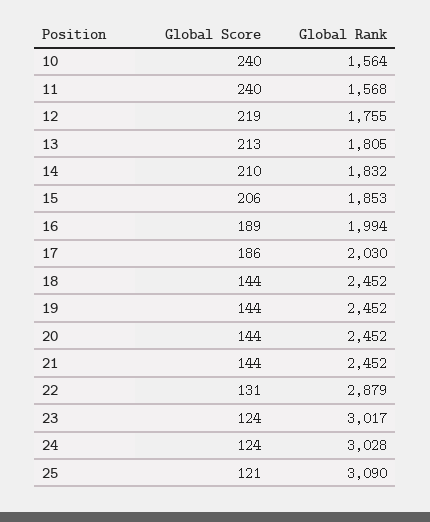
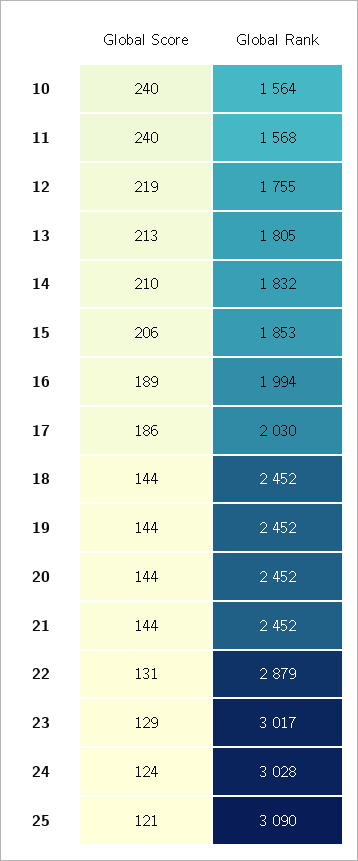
  {
    "Global Score": {
      "10": 240,
      "11": 240,
      "12": 219,
      "13": 213,
      "14": 210,
      "15": 206,
      "16": 189,
      "17": 186,
      "18": 144,
      "19": 144,
      "20": 144,
      "21": 144,
      "22": 131,
-     "23": 124,
+     "23": 129,
      "24": 124,
      "25": 121
    },
    "Global Rank": {
      "10": 1564,
      "11": 1568,
      "12": 1755,
      "13": 1805,
      "14": 1832,
      "15": 1853,
      "16": 1994,
      "17": 2030,
      "18": 2452,
      "19": 2452,
      "20": 2452,
      "21": 2452,
      "22": 2879,
      "23": 3017,
      "24": 3028,
      "25": 3090
    }
  }

